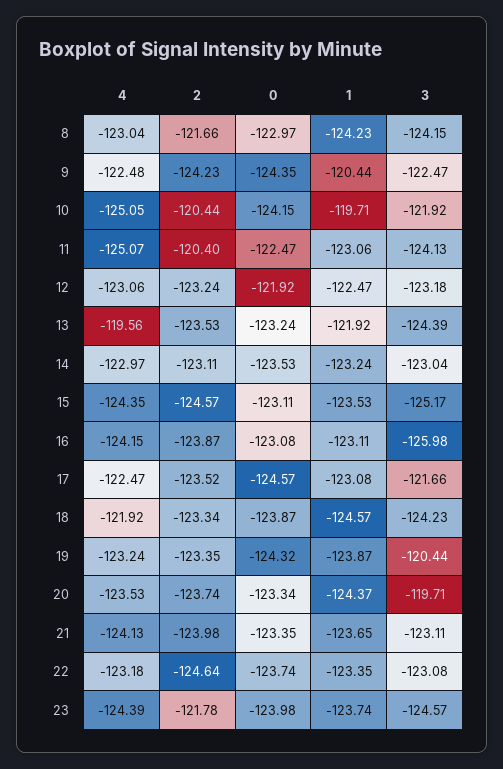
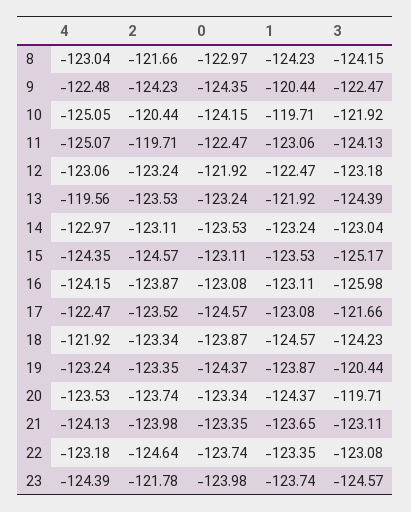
  {
    "4": {
      "8": -123.04,
      "9": -122.48,
      "10": -125.05,
      "11": -125.07,
      "12": -123.06,
      "13": -119.56,
      "14": -122.97,
      "15": -124.35,
      "16": -124.15,
      "17": -122.47,
      "18": -121.92,
      "19": -123.24,
      "20": -123.53,
      "21": -124.13,
      "22": -123.18,
      "23": -124.39
    },
    "2": {
      "8": -121.66,
      "9": -124.23,
      "10": -120.44,
-     "11": -120.4,
+     "11": -119.71,
      "12": -123.24,
      "13": -123.53,
      "14": -123.11,
      "15": -124.57,
      "16": -123.87,
      "17": -123.52,
      "18": -123.34,
      "19": -123.35,
      "20": -123.74,
      "21": -123.98,
      "22": -124.64,
      "23": -121.78
    },
    "0": {
      "8": -122.97,
      "9": -124.35,
      "10": -124.15,
      "11": -122.47,
      "12": -121.92,
      "13": -123.24,
      "14": -123.53,
      "15": -123.11,
      "16": -123.08,
      "17": -124.57,
      "18": -123.87,
-     "19": -124.32,
+     "19": -124.37,
      "20": -123.34,
      "21": -123.35,
      "22": -123.74,
      "23": -123.98
    },
    "1": {
      "8": -124.23,
      "9": -120.44,
      "10": -119.71,
      "11": -123.06,
      "12": -122.47,
      "13": -121.92,
      "14": -123.24,
      "15": -123.53,
      "16": -123.11,
      "17": -123.08,
      "18": -124.57,
      "19": -123.87,
      "20": -124.37,
      "21": -123.65,
      "22": -123.35,
      "23": -123.74
    },
    "3": {
      "8": -124.15,
      "9": -122.47,
      "10": -121.92,
      "11": -124.13,
      "12": -123.18,
      "13": -124.39,
      "14": -123.04,
      "15": -125.17,
      "16": -125.98,
      "17": -121.66,
      "18": -124.23,
      "19": -120.44,
      "20": -119.71,
      "21": -123.11,
      "22": -123.08,
      "23": -124.57
    }
  }

